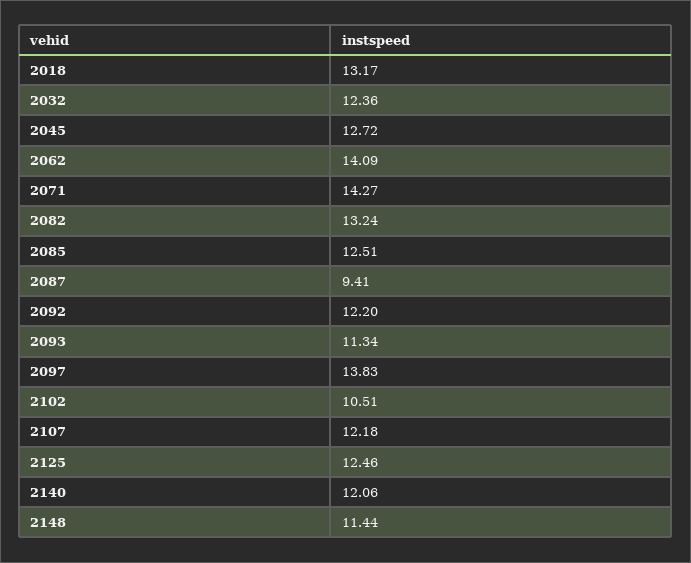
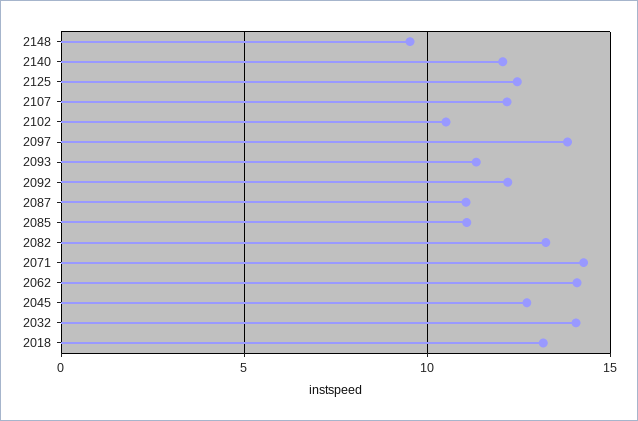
  {
    "2018": 13.17,
-   "2032": 12.36,
+   "2032": 14,
    "2045": 12.72,
    "2062": 14.09,
    "2071": 14.27,
    "2082": 13.24,
-   "2085": 12.51,
+   "2085": 11,
-   "2087": 9.41,
+   "2087": 11,
    "2092": 12.2,
    "2093": 11.34,
    "2097": 13.83,
    "2102": 10.51,
    "2107": 12.18,
    "2125": 12.46,
    "2140": 12.06,
-   "2148": 11.44
+   "2148": 9.5
  }

